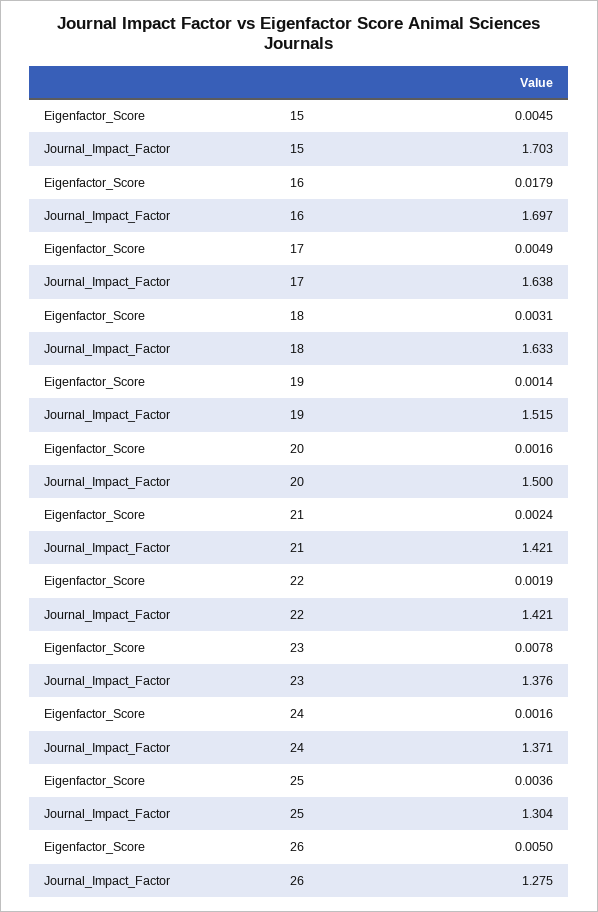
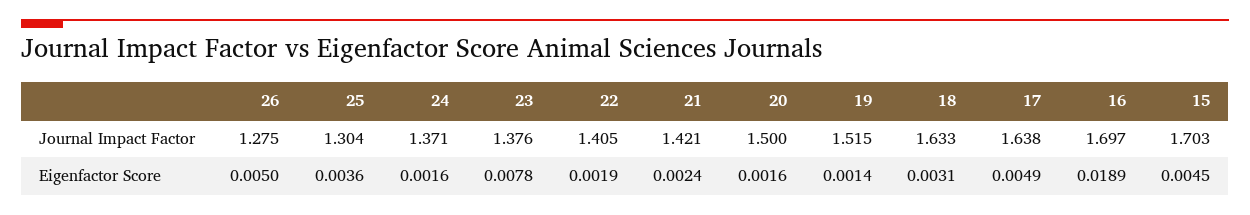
  {
    "Eigenfactor_Score": {
      "15": 0.0045,
-     "16": 0.0179,
+     "16": 0.0189,
      "17": 0.0049,
      "18": 0.0031,
      "19": 0.0014,
      "20": 0.0016,
      "21": 0.0024,
      "22": 0.0019,
      "23": 0.0078,
      "24": 0.0016,
      "25": 0.0036,
      "26": 0.005
    },
    "Journal_Impact_Factor": {
      "15": 1.703,
      "16": 1.697,
      "17": 1.638,
      "18": 1.633,
      "19": 1.515,
      "20": 1.5,
      "21": 1.421,
-     "22": 1.421,
+     "22": 1.405,
      "23": 1.376,
      "24": 1.371,
      "25": 1.304,
      "26": 1.275
    }
  }

